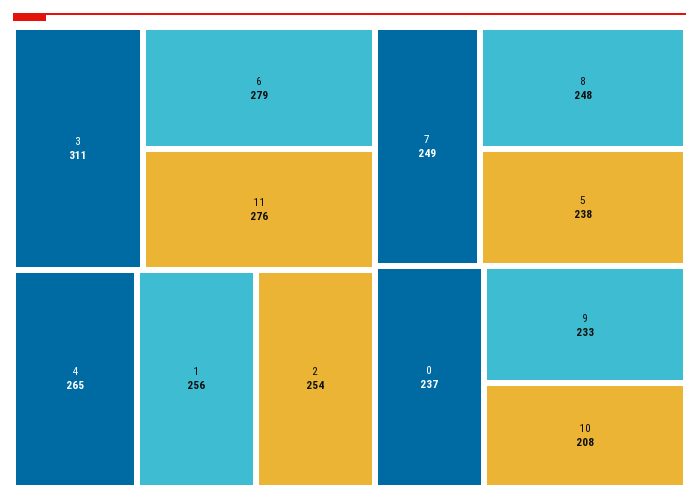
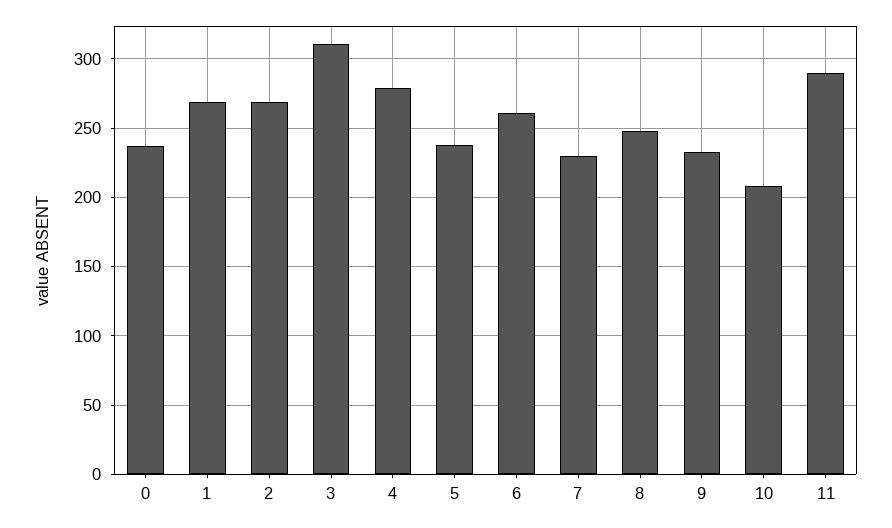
  {
    "3": 311,
-   "6": 279,
+   "6": 260,
-   "11": 276,
+   "11": 290,
-   "4": 265,
+   "4": 280,
-   "1": 256,
+   "1": 270,
-   "2": 254,
+   "2": 270,
-   "7": 249,
+   "7": 230,
    "8": 248,
    "5": 238,
    "0": 237,
    "9": 233,
    "10": 208
  }

